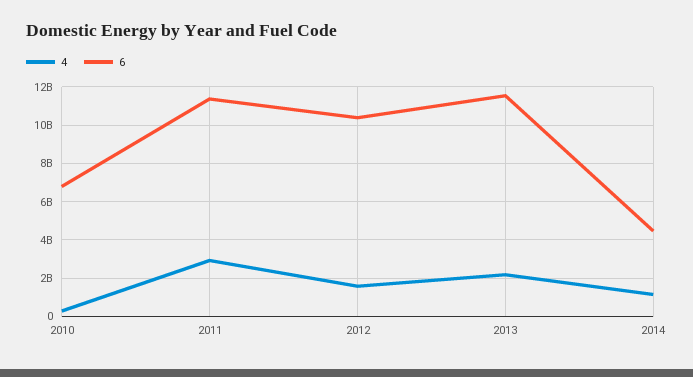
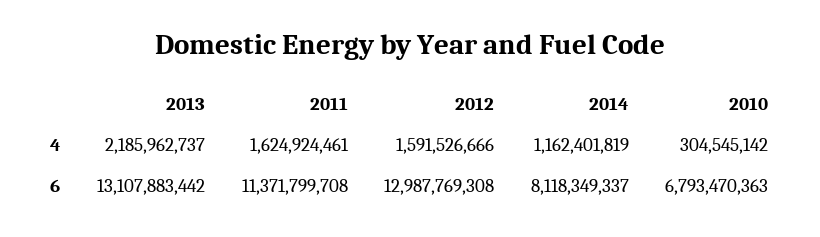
  {
    "4": {
      "2010": 304545142,
-     "2011": 3000000000,
+     "2011": 1624924461,
      "2012": 1591526666,
      "2013": 2185962737,
      "2014": 1162401819
    },
    "6": {
      "2010": 6793470363,
      "2011": 11371799708,
-     "2012": 10500000000,
+     "2012": 12987769308,
-     "2013": 11500000000,
+     "2013": 13107883442,
-     "2014": 4500000000
+     "2014": 8118349337
    }
  }

